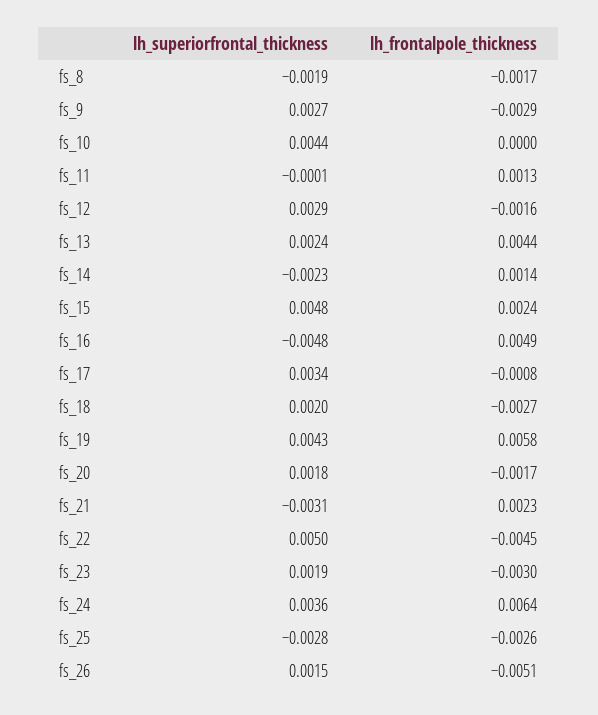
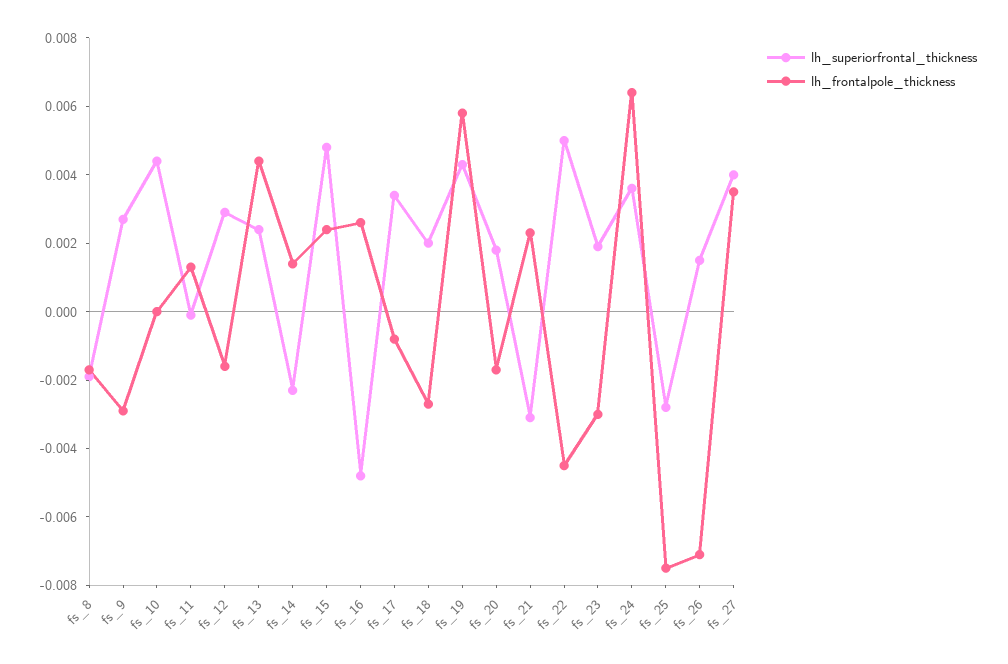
  {
    "lh_superiorfrontal_thickness": {
      "fs_8": -0.0019,
      "fs_9": 0.0027,
      "fs_10": 0.0044,
      "fs_11": -0.0001,
      "fs_12": 0.0029,
      "fs_13": 0.0024,
      "fs_14": -0.0023,
      "fs_15": 0.0048,
      "fs_16": -0.0048,
      "fs_17": 0.0034,
      "fs_18": 0.002,
      "fs_19": 0.0043,
      "fs_20": 0.0018,
      "fs_21": -0.0031,
      "fs_22": 0.005,
      "fs_23": 0.0019,
      "fs_24": 0.0036,
      "fs_25": -0.0028,
-     "fs_26": 0.0015
+     "fs_26": 0.0015,
+     "fs_27": 0.004
    },
    "lh_frontalpole_thickness": {
      "fs_8": -0.0017,
      "fs_9": -0.0029,
      "fs_10": 0,
      "fs_11": 0.0013,
      "fs_12": -0.0016,
      "fs_13": 0.0044,
      "fs_14": 0.0014,
      "fs_15": 0.0024,
-     "fs_16": 0.0049,
+     "fs_16": 0.0025,
      "fs_17": -0.0008,
      "fs_18": -0.0027,
      "fs_19": 0.0058,
      "fs_20": -0.0017,
      "fs_21": 0.0023,
      "fs_22": -0.0045,
      "fs_23": -0.003,
      "fs_24": 0.0064,
-     "fs_25": -0.0026,
+     "fs_25": -0.0075,
-     "fs_26": -0.0051
+     "fs_26": -0.007,
+     "fs_27": 0.0035
    }
  }

